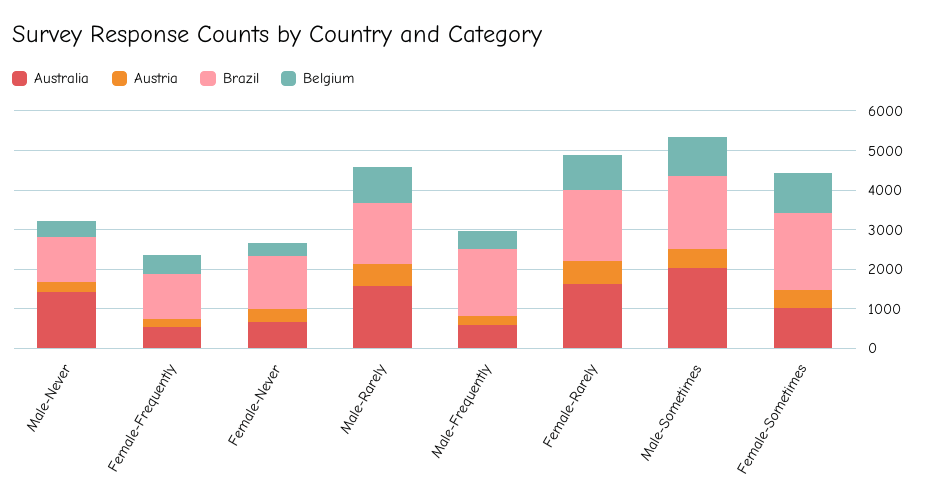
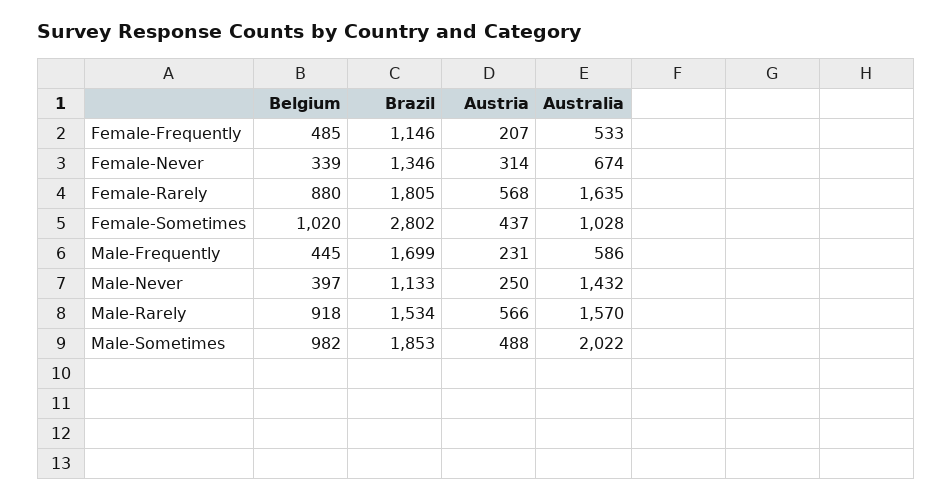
  {
    "Australia": {
      "Male-Never": 1432,
      "Female-Frequently": 533,
      "Female-Never": 674,
      "Male-Rarely": 1570,
      "Male-Frequently": 586,
      "Female-Rarely": 1635,
      "Male-Sometimes": 2022,
      "Female-Sometimes": 1028
    },
    "Austria": {
      "Male-Never": 250,
      "Female-Frequently": 207,
      "Female-Never": 314,
      "Male-Rarely": 566,
      "Male-Frequently": 231,
      "Female-Rarely": 568,
      "Male-Sometimes": 488,
      "Female-Sometimes": 437
    },
    "Brazil": {
      "Male-Never": 1133,
      "Female-Frequently": 1146,
      "Female-Never": 1346,
      "Male-Rarely": 1534,
      "Male-Frequently": 1699,
      "Female-Rarely": 1805,
      "Male-Sometimes": 1853,
-     "Female-Sometimes": 2000
+     "Female-Sometimes": 2802
    },
    "Belgium": {
      "Male-Never": 397,
      "Female-Frequently": 485,
      "Female-Never": 339,
      "Male-Rarely": 918,
      "Male-Frequently": 445,
      "Female-Rarely": 880,
      "Male-Sometimes": 982,
      "Female-Sometimes": 1020
    }
  }

